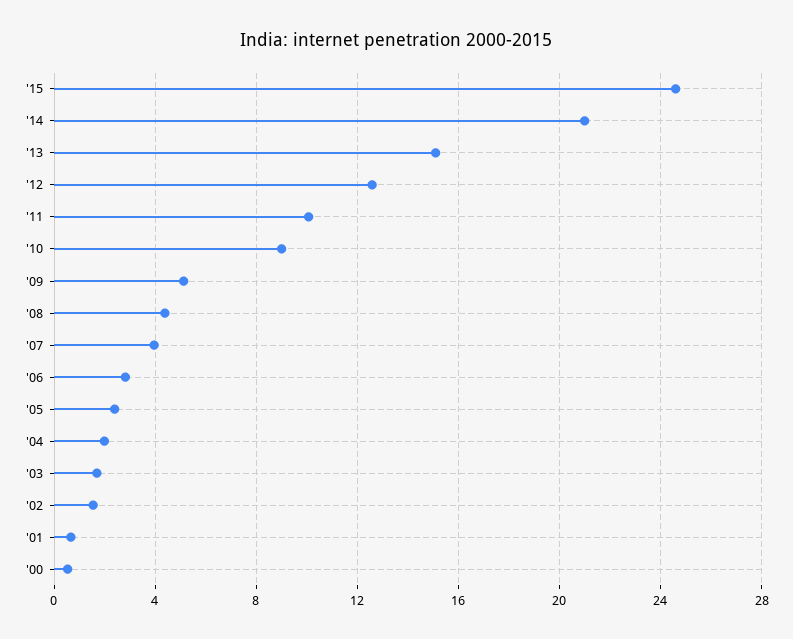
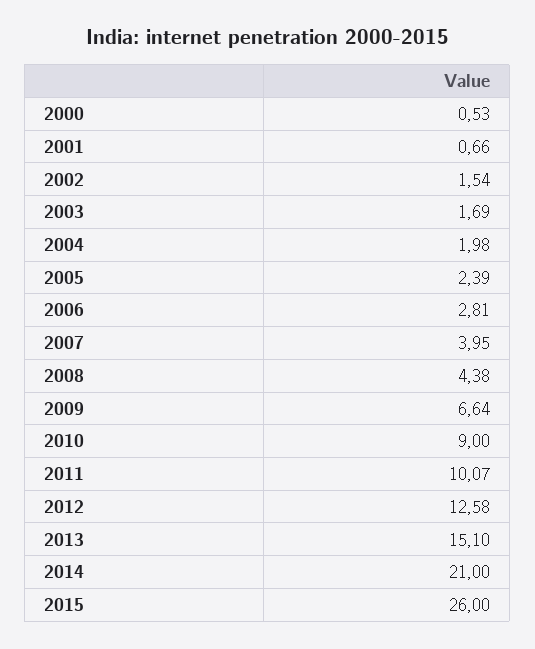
  {
-   "'15": 24.5,
+   "'15": 26,
    "'14": 21,
    "'13": 15.1,
    "'12": 12.58,
    "'11": 10.07,
    "'10": 9,
-   "'09": 5,
+   "'09": 6.64,
    "'08": 4.38,
    "'07": 3.95,
    "'06": 2.81,
    "'05": 2.39,
    "'04": 1.98,
    "'03": 1.69,
    "'02": 1.54,
    "'01": 0.66,
    "'00": 0.53
  }

